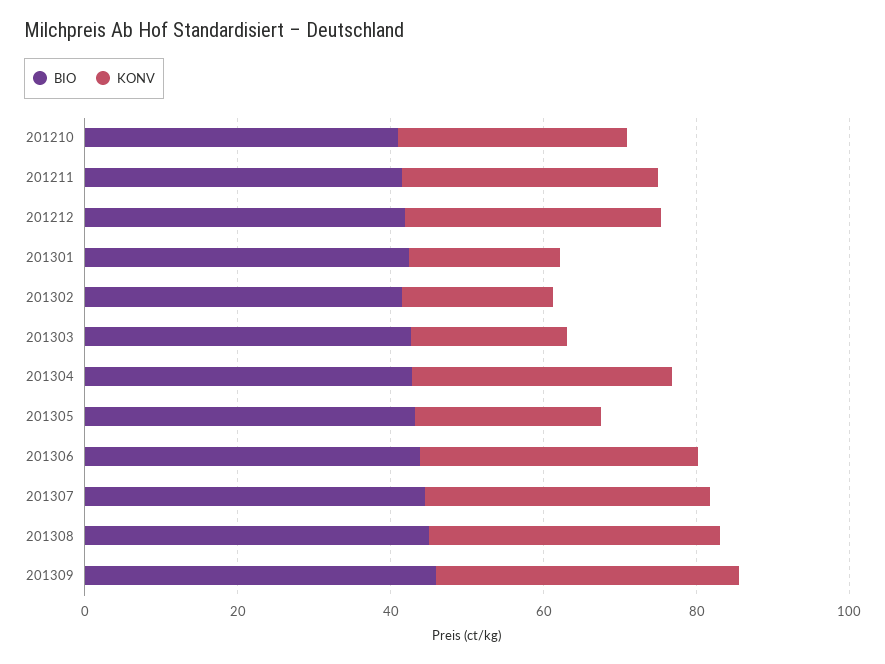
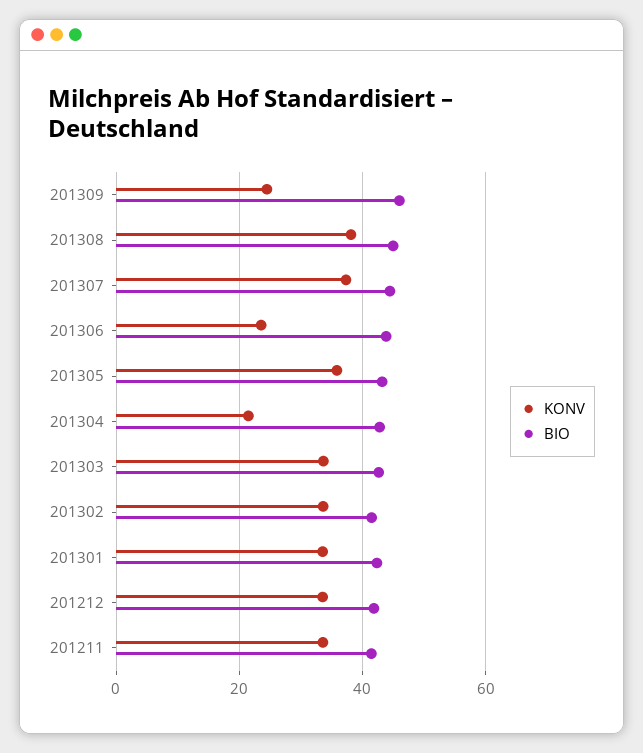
  {
    "BIO": {
-     "201210": 40,
      "201211": 42,
      "201212": 42,
      "201301": 42,
      "201302": 42,
      "201303": 42,
      "201304": 42,
      "201305": 44,
      "201306": 44,
      "201307": 44,
      "201308": 44,
      "201309": 46
    },
    "KONV": {
-     "201210": 30,
      "201211": 34,
      "201212": 34,
-     "201301": 20,
+     "201301": 34,
-     "201302": 20,
+     "201302": 34,
-     "201303": 20,
+     "201303": 34,
-     "201304": 35,
+     "201304": 22,
-     "201305": 25,
+     "201305": 36,
-     "201306": 35,
+     "201306": 24,
      "201307": 38,
      "201308": 38,
-     "201309": 40
+     "201309": 24
    }
  }

